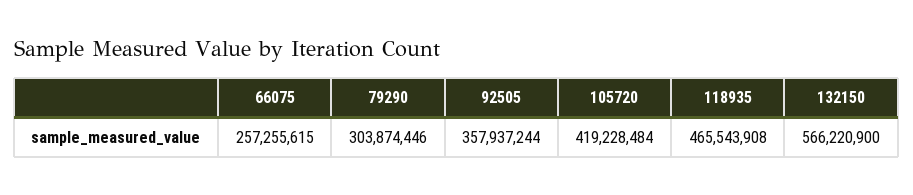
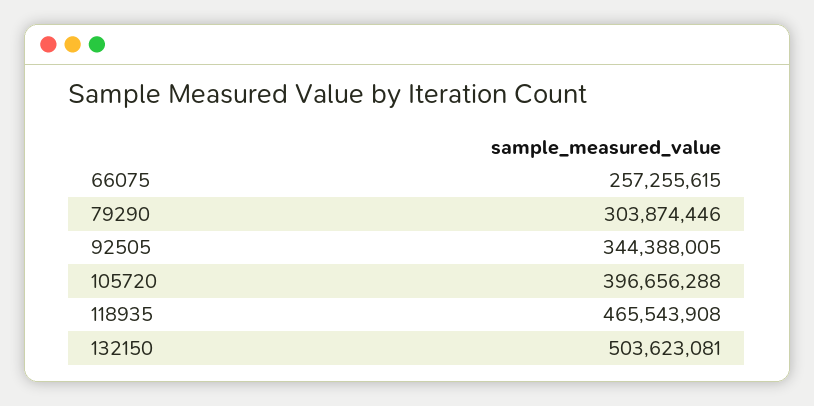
  {
    "66075": 257255615,
    "79290": 303874446,
-   "92505": 357937244,
+   "92505": 344388005,
-   "105720": 419228484,
+   "105720": 396656288,
    "118935": 465543908,
-   "132150": 566220900
+   "132150": 503623081
  }

